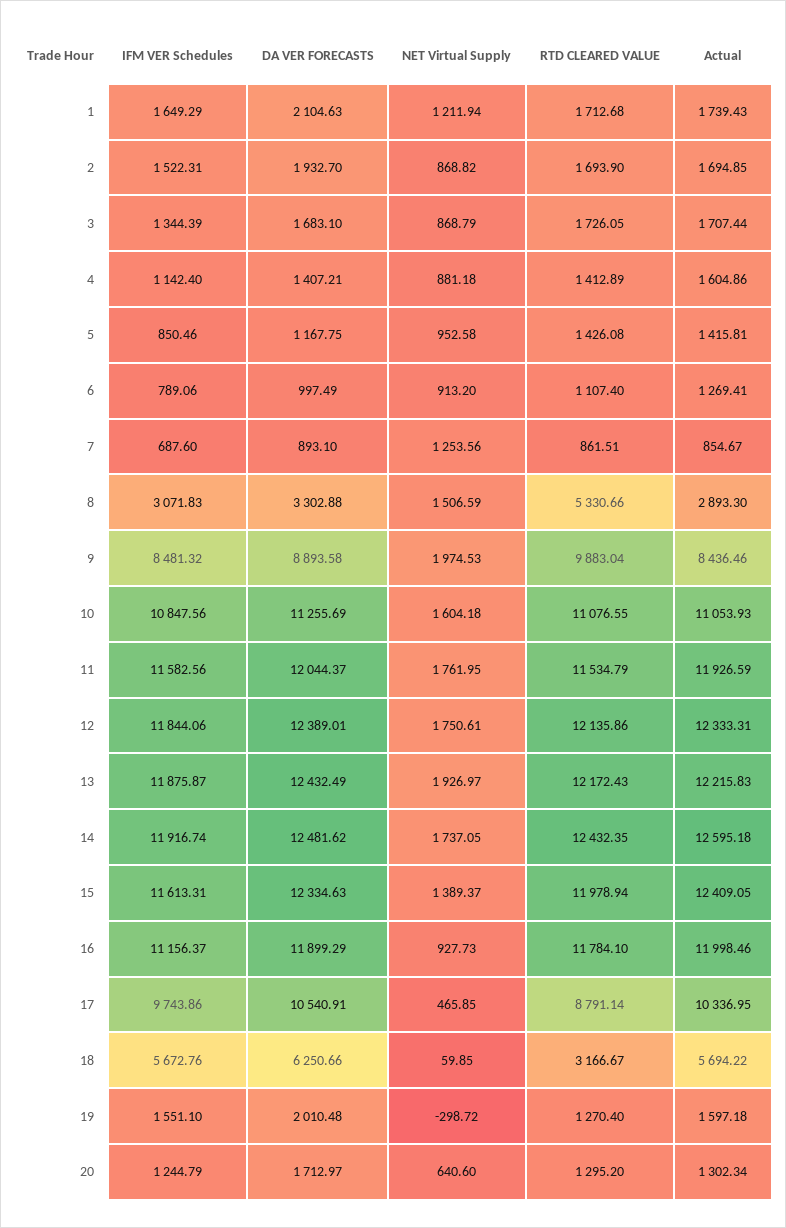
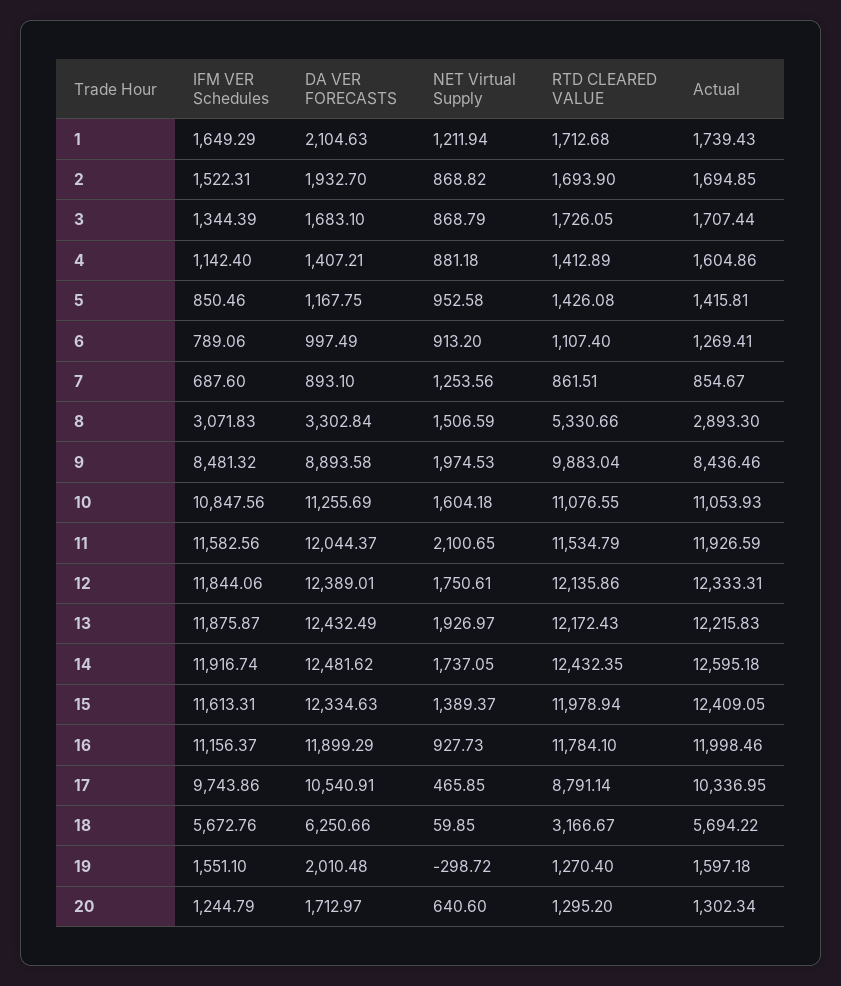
  {
    "IFM VER Schedules": {
      "1": 1649.29,
      "2": 1522.31,
      "3": 1344.39,
      "4": 1142.4,
      "5": 850.46,
      "6": 789.06,
      "7": 687.6,
      "8": 3071.83,
      "9": 8481.32,
      "10": 10847.56,
      "11": 11582.56,
      "12": 11844.06,
      "13": 11875.87,
      "14": 11916.74,
      "15": 11613.31,
      "16": 11156.37,
      "17": 9743.86,
      "18": 5672.76,
      "19": 1551.1,
      "20": 1244.79
    },
    "DA VER FORECASTS": {
      "1": 2104.63,
      "2": 1932.7,
      "3": 1683.1,
      "4": 1407.21,
      "5": 1167.75,
      "6": 997.49,
      "7": 893.1,
-     "8": 3302.88,
+     "8": 3302.84,
      "9": 8893.58,
      "10": 11255.69,
      "11": 12044.37,
      "12": 12389.01,
      "13": 12432.49,
      "14": 12481.62,
      "15": 12334.63,
      "16": 11899.29,
      "17": 10540.91,
      "18": 6250.66,
      "19": 2010.48,
      "20": 1712.97
    },
    "NET Virtual Supply": {
      "1": 1211.94,
      "2": 868.82,
      "3": 868.79,
      "4": 881.18,
      "5": 952.58,
      "6": 913.2,
      "7": 1253.56,
      "8": 1506.59,
      "9": 1974.53,
      "10": 1604.18,
-     "11": 1761.95,
+     "11": 2100.65,
      "12": 1750.61,
      "13": 1926.97,
      "14": 1737.05,
      "15": 1389.37,
      "16": 927.73,
      "17": 465.85,
      "18": 59.85,
      "19": -298.72,
      "20": 640.6
    },
    "RTD CLEARED VALUE": {
      "1": 1712.68,
      "2": 1693.9,
      "3": 1726.05,
      "4": 1412.89,
      "5": 1426.08,
      "6": 1107.4,
      "7": 861.51,
      "8": 5330.66,
      "9": 9883.04,
      "10": 11076.55,
      "11": 11534.79,
      "12": 12135.86,
      "13": 12172.43,
      "14": 12432.35,
      "15": 11978.94,
      "16": 11784.1,
      "17": 8791.14,
      "18": 3166.67,
      "19": 1270.4,
      "20": 1295.2
    },
    "Actual": {
      "1": 1739.43,
      "2": 1694.85,
      "3": 1707.44,
      "4": 1604.86,
      "5": 1415.81,
      "6": 1269.41,
      "7": 854.67,
      "8": 2893.3,
      "9": 8436.46,
      "10": 11053.93,
      "11": 11926.59,
      "12": 12333.31,
      "13": 12215.83,
      "14": 12595.18,
      "15": 12409.05,
      "16": 11998.46,
      "17": 10336.95,
      "18": 5694.22,
      "19": 1597.18,
      "20": 1302.34
    }
  }

